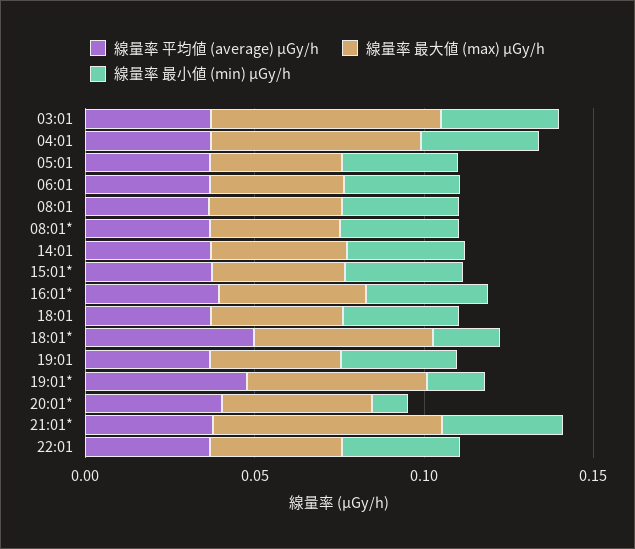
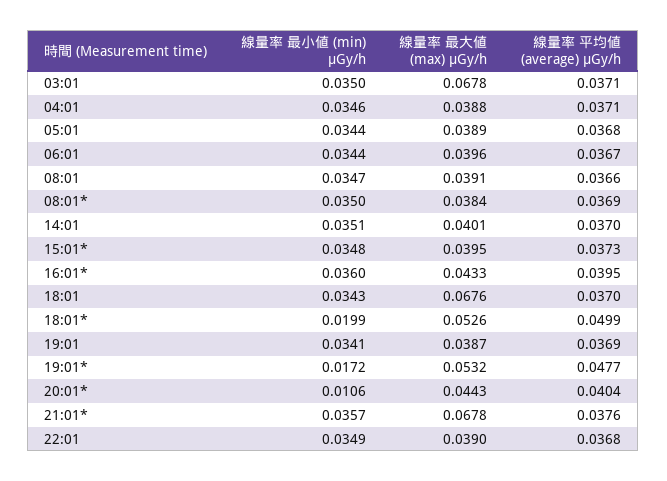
  {
    "線量率 平均値 (average) μGy/h": {
      "03:01": 0.0371,
      "04:01": 0.0371,
      "05:01": 0.0368,
      "06:01": 0.0367,
      "08:01": 0.0366,
      "08:01*": 0.0369,
      "14:01": 0.037,
      "15:01*": 0.0373,
      "16:01*": 0.0395,
      "18:01": 0.037,
      "18:01*": 0.0499,
      "19:01": 0.0369,
      "19:01*": 0.0477,
      "20:01*": 0.0404,
      "21:01*": 0.0376,
      "22:01": 0.0368
    },
    "線量率 最大値 (max) μGy/h": {
      "03:01": 0.0678,
-     "04:01": 0.06,
+     "04:01": 0.0388,
      "05:01": 0.0389,
      "06:01": 0.0396,
      "08:01": 0.0391,
      "08:01*": 0.0384,
      "14:01": 0.0401,
      "15:01*": 0.0395,
      "16:01*": 0.0433,
-     "18:01": 0.04,
+     "18:01": 0.0676,
      "18:01*": 0.0526,
      "19:01": 0.0387,
      "19:01*": 0.0532,
      "20:01*": 0.0443,
      "21:01*": 0.0678,
      "22:01": 0.039
    },
    "線量率 最小値 (min) μGy/h": {
      "03:01": 0.035,
      "04:01": 0.0346,
      "05:01": 0.0344,
      "06:01": 0.0344,
      "08:01": 0.0347,
      "08:01*": 0.035,
      "14:01": 0.0351,
      "15:01*": 0.0348,
      "16:01*": 0.036,
      "18:01": 0.0343,
      "18:01*": 0.0199,
      "19:01": 0.0341,
      "19:01*": 0.0172,
      "20:01*": 0.0106,
      "21:01*": 0.0357,
      "22:01": 0.0349
    }
  }

